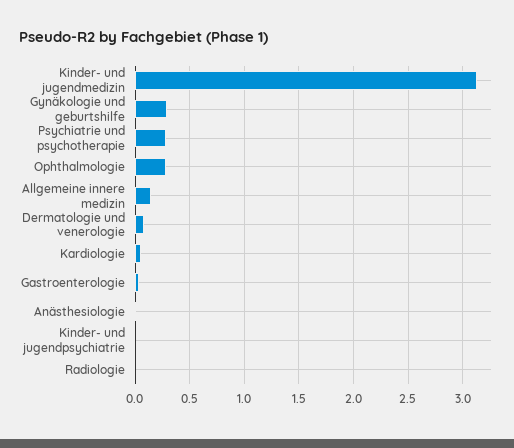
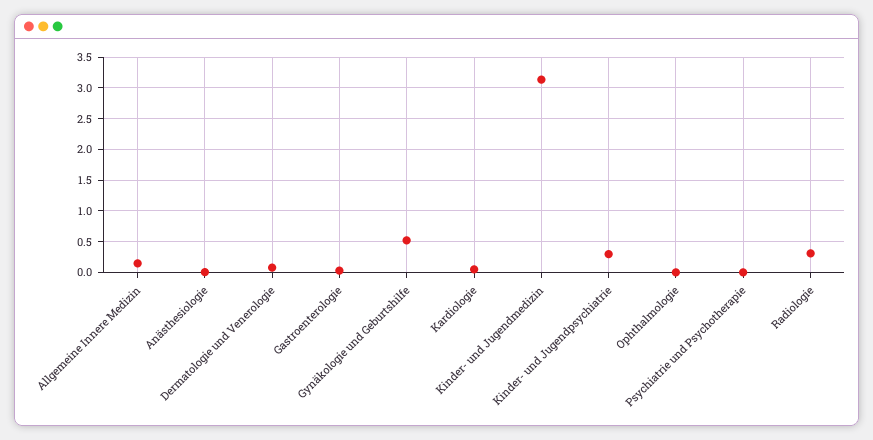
  {
    "Kinder- und jugendmedizin": 3.1,
-   "Gynäkologie und geburtshilfe": 0.3,
+   "Gynäkologie und geburtshilfe": 0.5,
-   "Psychiatrie und psychotherapie": 0.3,
+   "Psychiatrie und psychotherapie": 0,
-   "Ophthalmologie": 0.3,
+   "Ophthalmologie": 0,
    "Allgemeine innere medizin": 0.1,
    "Dermatologie und venerologie": 0.1,
    "Kardiologie": 0.1,
    "Gastroenterologie": 0,
    "Anästhesiologie": 0,
-   "Kinder- und jugendpsychiatrie": 0,
+   "Kinder- und jugendpsychiatrie": 0.3,
-   "Radiologie": 0
+   "Radiologie": 0.3
  }

